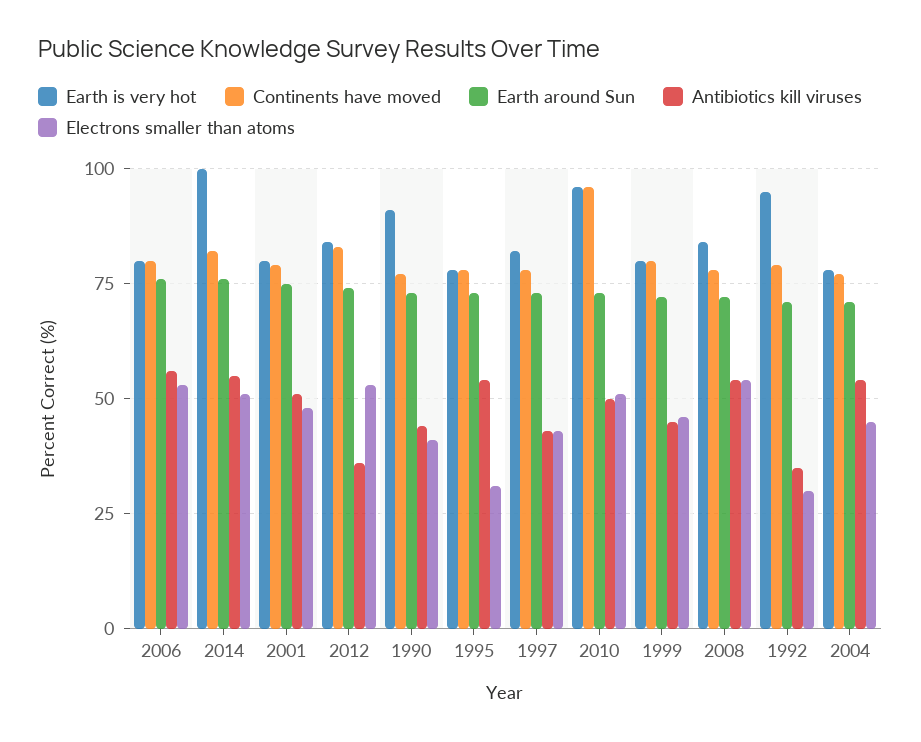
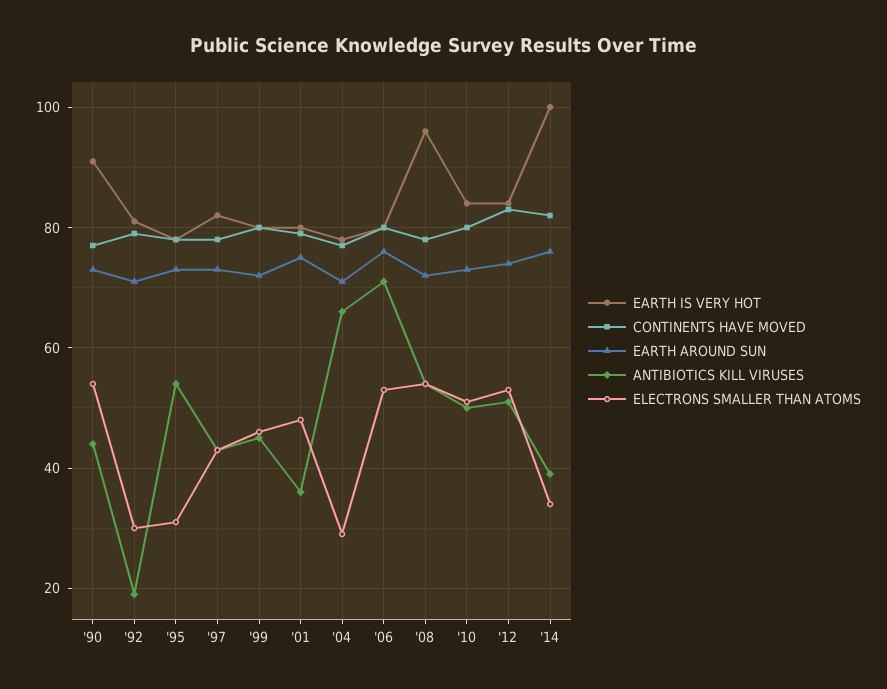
  {
    "Earth is very hot": {
      "2006": 80,
      "2014": 100,
      "2001": 80,
      "2012": 85,
      "1990": 90,
      "1995": 80,
      "1997": 80,
-     "2010": 95,
+     "2010": 85,
      "1999": 80,
-     "2008": 85,
+     "2008": 95,
-     "1992": 95,
+     "1992": 80,
      "2004": 80
    },
    "Continents have moved": {
      "2006": 80,
      "2014": 80,
      "2001": 80,
      "2012": 85,
      "1990": 75,
      "1995": 80,
      "1997": 80,
-     "2010": 95,
+     "2010": 80,
      "1999": 80,
      "2008": 80,
      "1992": 80,
      "2004": 75
    },
    "Earth around Sun": {
      "2006": 75,
      "2014": 75,
      "2001": 75,
      "2012": 75,
      "1990": 75,
      "1995": 75,
      "1997": 75,
      "2010": 75,
      "1999": 70,
      "2008": 70,
      "1992": 70,
      "2004": 70
    },
    "Antibiotics kill viruses": {
-     "2006": 55,
+     "2006": 70,
-     "2014": 55,
+     "2014": 40,
-     "2001": 50,
+     "2001": 35,
-     "2012": 35,
+     "2012": 50,
      "1990": 45,
      "1995": 55,
      "1997": 45,
      "2010": 50,
      "1999": 45,
      "2008": 55,
-     "1992": 35,
+     "1992": 20,
-     "2004": 55
+     "2004": 65
    },
    "Electrons smaller than atoms": {
      "2006": 55,
-     "2014": 50,
+     "2014": 35,
      "2001": 50,
      "2012": 55,
-     "1990": 40,
+     "1990": 55,
      "1995": 30,
      "1997": 45,
      "2010": 50,
      "1999": 45,
      "2008": 55,
      "1992": 30,
-     "2004": 45
+     "2004": 30
    }
  }

